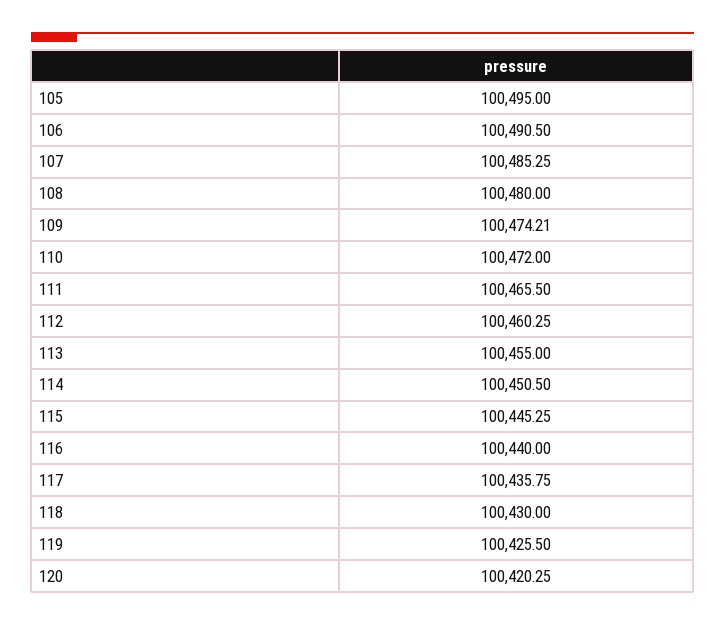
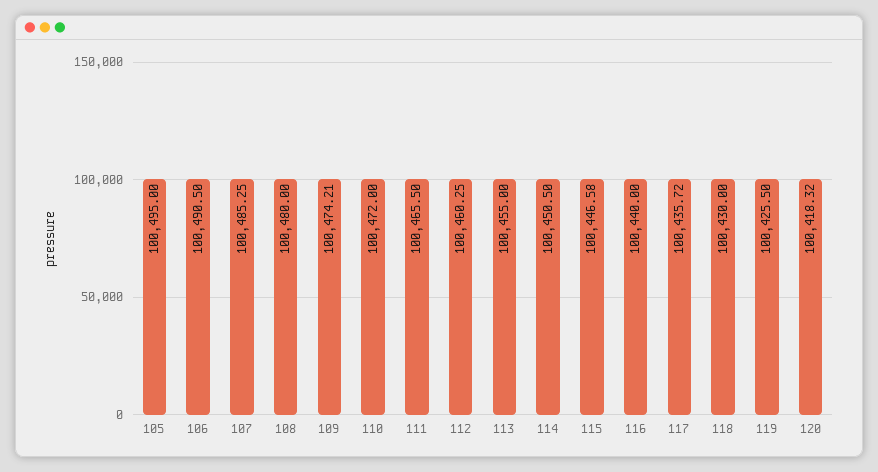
  {
    "105": 100495,
    "106": 100490.5,
    "107": 100485.25,
    "108": 100480,
    "109": 100474.21,
    "110": 100472,
    "111": 100465.5,
    "112": 100460.25,
    "113": 100455,
    "114": 100450.5,
-   "115": 100445.25,
+   "115": 100446.58,
    "116": 100440,
-   "117": 100435.75,
+   "117": 100435.72,
    "118": 100430,
    "119": 100425.5,
-   "120": 100420.25
+   "120": 100418.32
  }

